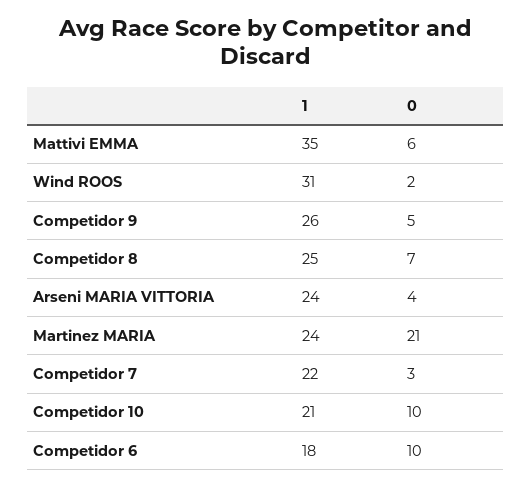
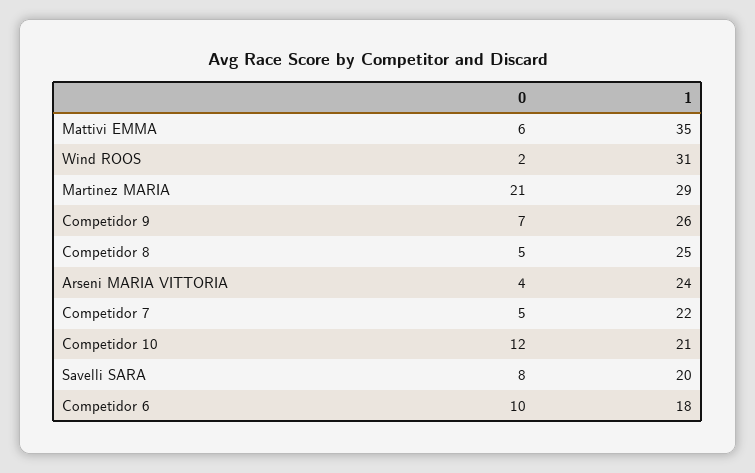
  {
    "1": {
      "Mattivi EMMA": 35,
      "Wind ROOS": 31,
      "Competidor 9": 26,
      "Competidor 8": 25,
      "Arseni MARIA VITTORIA": 24,
-     "Martinez MARIA": 24,
+     "Martinez MARIA": 29,
      "Competidor 7": 22,
      "Competidor 10": 21,
-     "Competidor 6": 18
+     "Competidor 6": 18,
+     "Savelli SARA": 20
    },
    "0": {
      "Mattivi EMMA": 6,
      "Wind ROOS": 2,
-     "Competidor 9": 5,
+     "Competidor 9": 7,
-     "Competidor 8": 7,
+     "Competidor 8": 5,
      "Arseni MARIA VITTORIA": 4,
      "Martinez MARIA": 21,
-     "Competidor 7": 3,
+     "Competidor 7": 5,
-     "Competidor 10": 10,
+     "Competidor 10": 12,
-     "Competidor 6": 10
+     "Competidor 6": 10,
+     "Savelli SARA": 8
    }
  }

